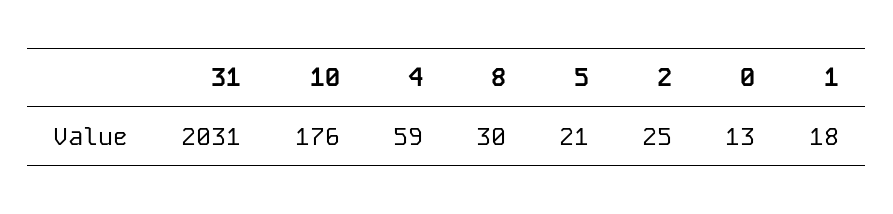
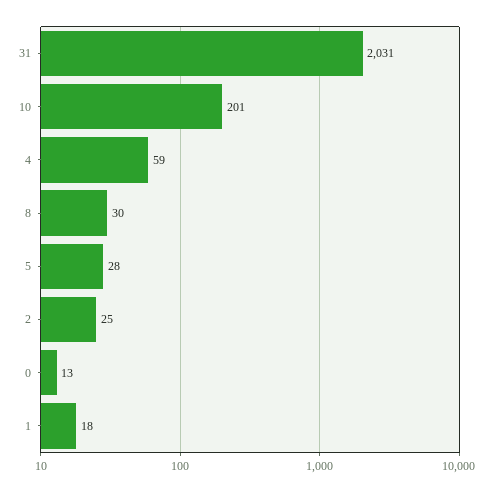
  {
    "31": 2031,
-   "10": 176,
+   "10": 201,
    "4": 59,
    "8": 30,
-   "5": 21,
+   "5": 28,
    "2": 25,
    "0": 13,
    "1": 18
  }

